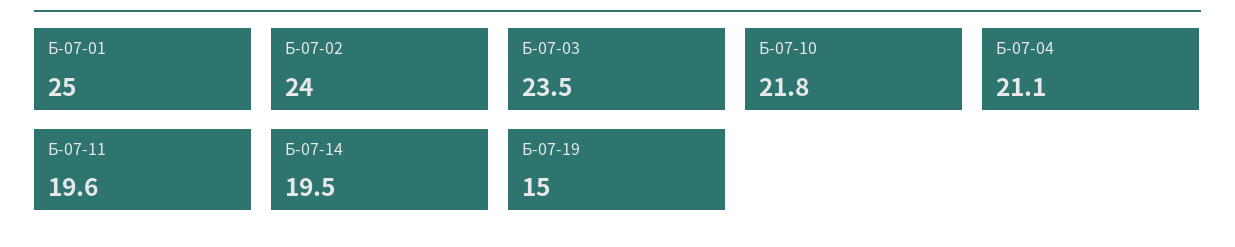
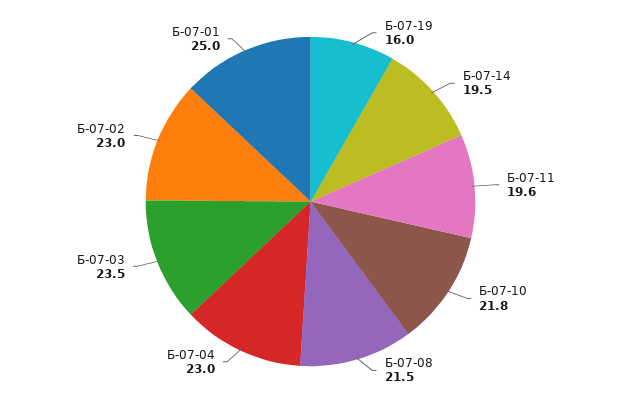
  {
    "Б-07-01": 25,
-   "Б-07-02": 24,
+   "Б-07-02": 23,
    "Б-07-03": 23.5,
    "Б-07-10": 21.8,
-   "Б-07-04": 21.1,
+   "Б-07-04": 23,
    "Б-07-11": 19.6,
    "Б-07-14": 19.5,
-   "Б-07-19": 15
+   "Б-07-19": 16,
+   "Б-07-08": 21.5
  }

